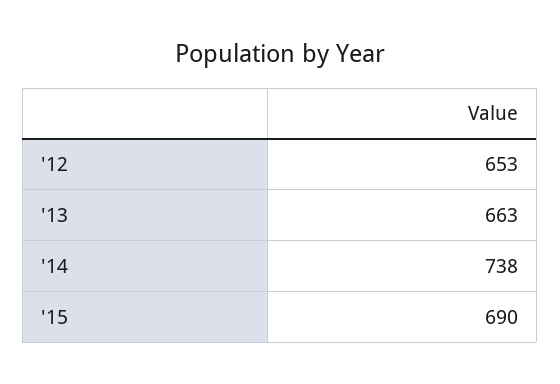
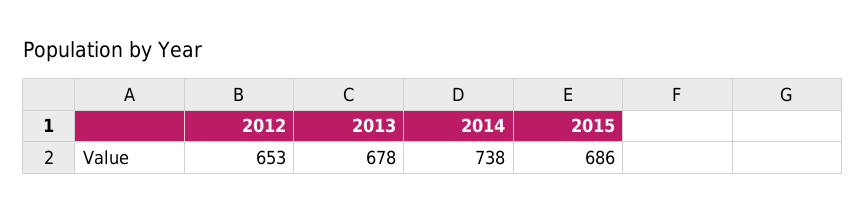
  {
    "'12": 653,
-   "'13": 663,
+   "'13": 678,
    "'14": 738,
-   "'15": 690
+   "'15": 686
  }

